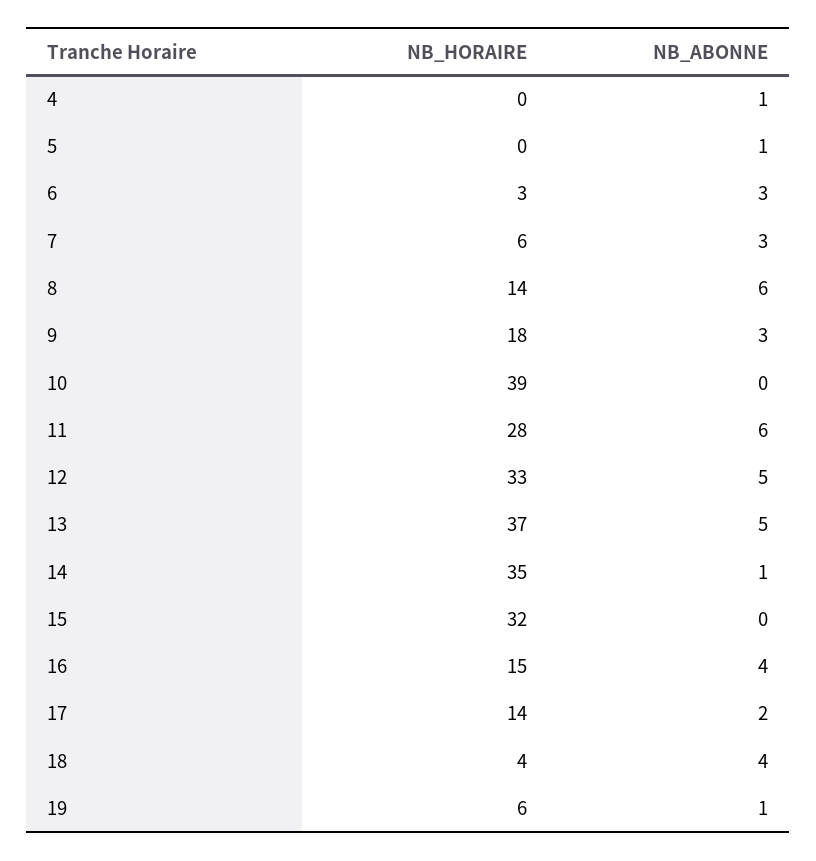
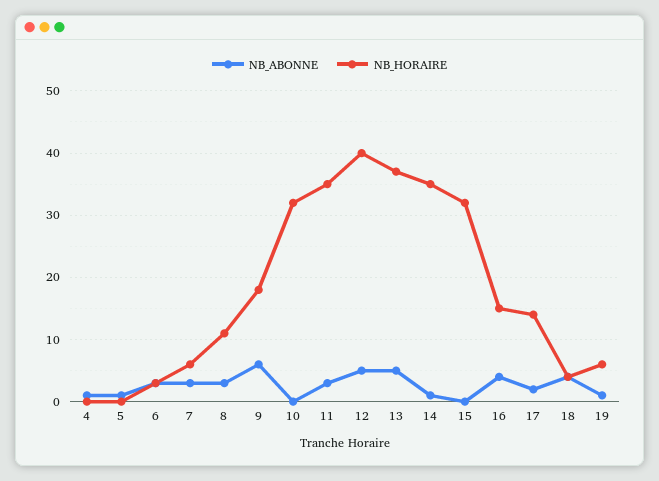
  {
    "NB_HORAIRE": {
      "4": 0,
      "5": 0,
      "6": 3,
      "7": 6,
-     "8": 14,
+     "8": 11,
      "9": 18,
-     "10": 39,
+     "10": 32,
-     "11": 28,
+     "11": 35,
-     "12": 33,
+     "12": 40,
      "13": 37,
      "14": 35,
      "15": 32,
      "16": 15,
      "17": 14,
      "18": 4,
      "19": 6
    },
    "NB_ABONNE": {
      "4": 1,
      "5": 1,
      "6": 3,
      "7": 3,
-     "8": 6,
+     "8": 3,
-     "9": 3,
+     "9": 6,
      "10": 0,
-     "11": 6,
+     "11": 3,
      "12": 5,
      "13": 5,
      "14": 1,
      "15": 0,
      "16": 4,
      "17": 2,
      "18": 4,
      "19": 1
    }
  }

